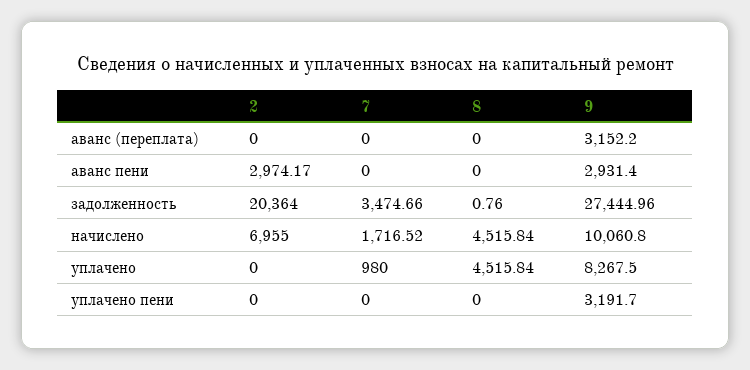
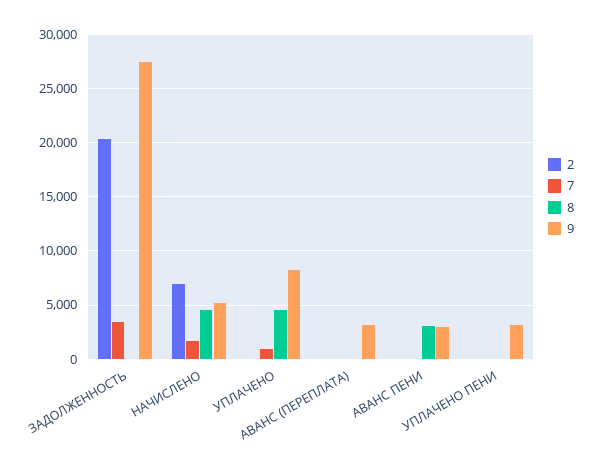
  {
    "2": {
      "аванс (переплата)": 0,
-     "аванс пени": 2974.17,
+     "аванс пени": 0,
      "задолженность": 20364,
      "начислено": 6955,
      "уплачено": 0,
      "уплачено пени": 0
    },
    "7": {
      "аванс (переплата)": 0,
      "аванс пени": 0,
      "задолженность": 3474.66,
      "начислено": 1716.52,
      "уплачено": 980,
      "уплачено пени": 0
    },
    "8": {
      "аванс (переплата)": 0,
-     "аванс пени": 0,
+     "аванс пени": 3000,
      "задолженность": 0.76,
      "начислено": 4515.84,
      "уплачено": 4515.84,
      "уплачено пени": 0
    },
    "9": {
      "аванс (переплата)": 3152.2,
      "аванс пени": 2931.4,
      "задолженность": 27444.96,
-     "начислено": 10060.8,
+     "начислено": 5000,
      "уплачено": 8267.5,
      "уплачено пени": 3191.7
    }
  }

